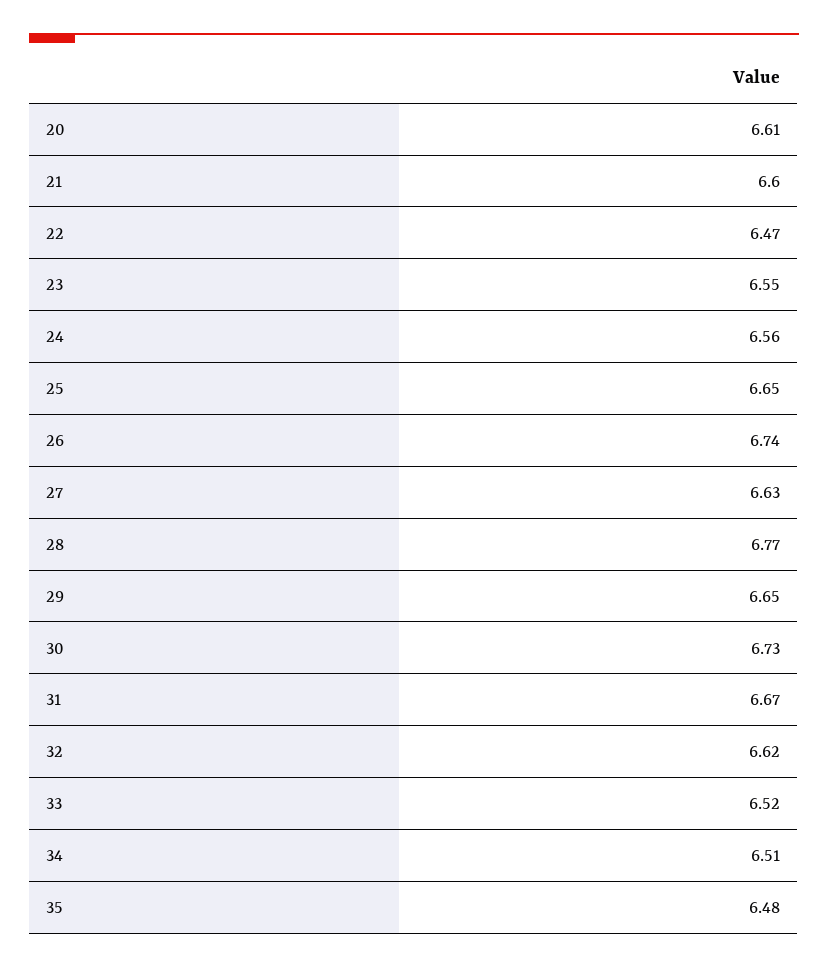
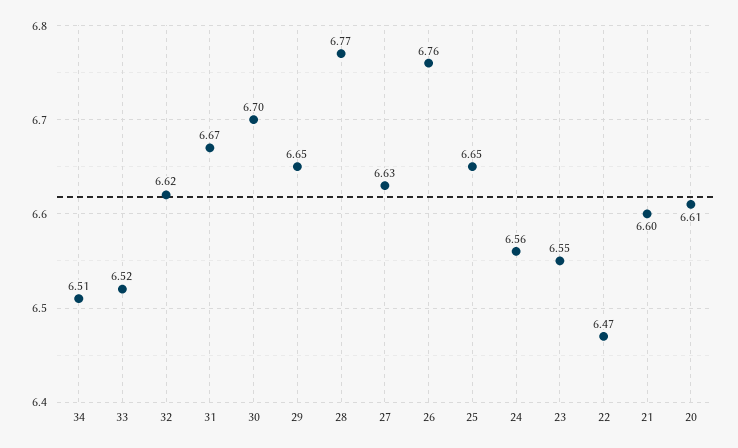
  {
    "20": 6.61,
    "21": 6.6,
    "22": 6.47,
    "23": 6.55,
    "24": 6.56,
    "25": 6.65,
-   "26": 6.74,
+   "26": 6.76,
    "27": 6.63,
    "28": 6.77,
    "29": 6.65,
-   "30": 6.73,
+   "30": 6.7,
    "31": 6.67,
    "32": 6.62,
    "33": 6.52,
-   "34": 6.51,
+   "34": 6.51
-   "35": 6.48
  }

